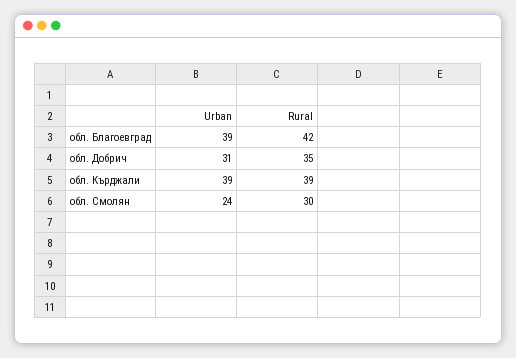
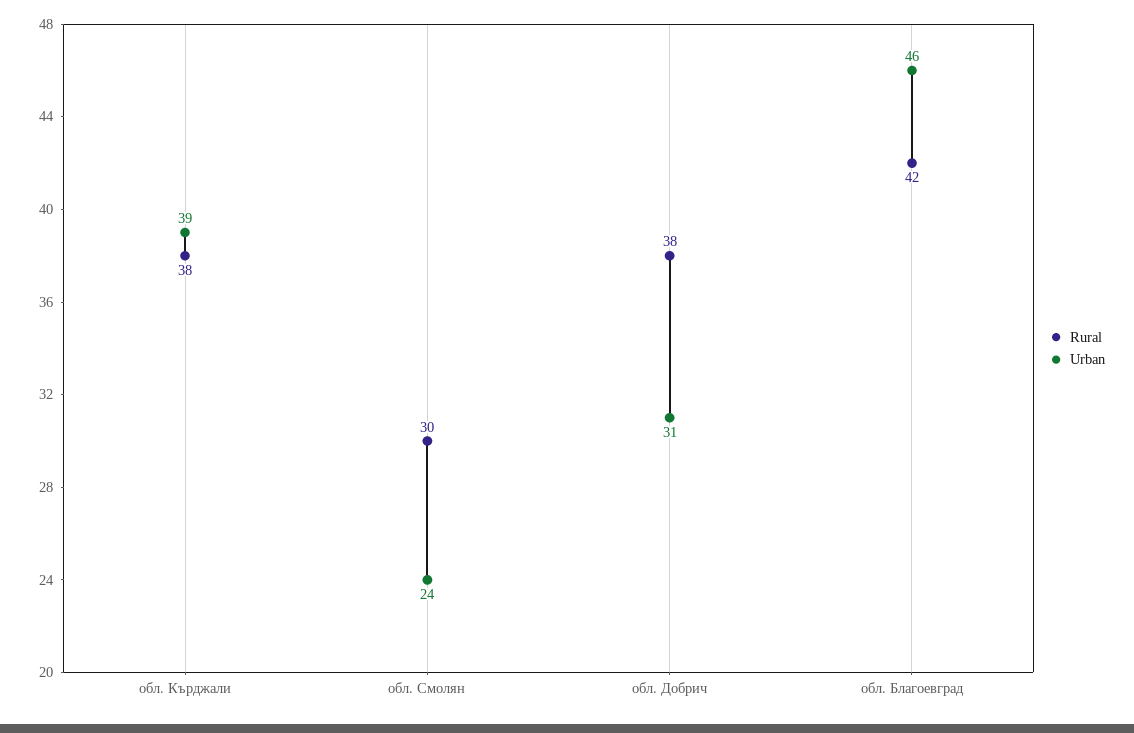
  {
    "Urban": {
-     "обл. Благоевград": 39,
+     "обл. Благоевград": 46,
      "обл. Добрич": 31,
      "обл. Кърджали": 39,
      "обл. Смолян": 24
    },
    "Rural": {
      "обл. Благоевград": 42,
-     "обл. Добрич": 35,
+     "обл. Добрич": 38,
-     "обл. Кърджали": 39,
+     "обл. Кърджали": 38,
      "обл. Смолян": 30
    }
  }

